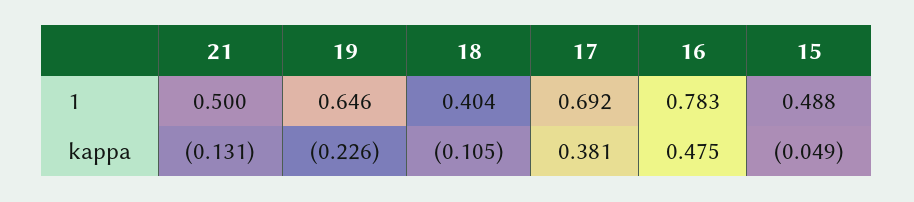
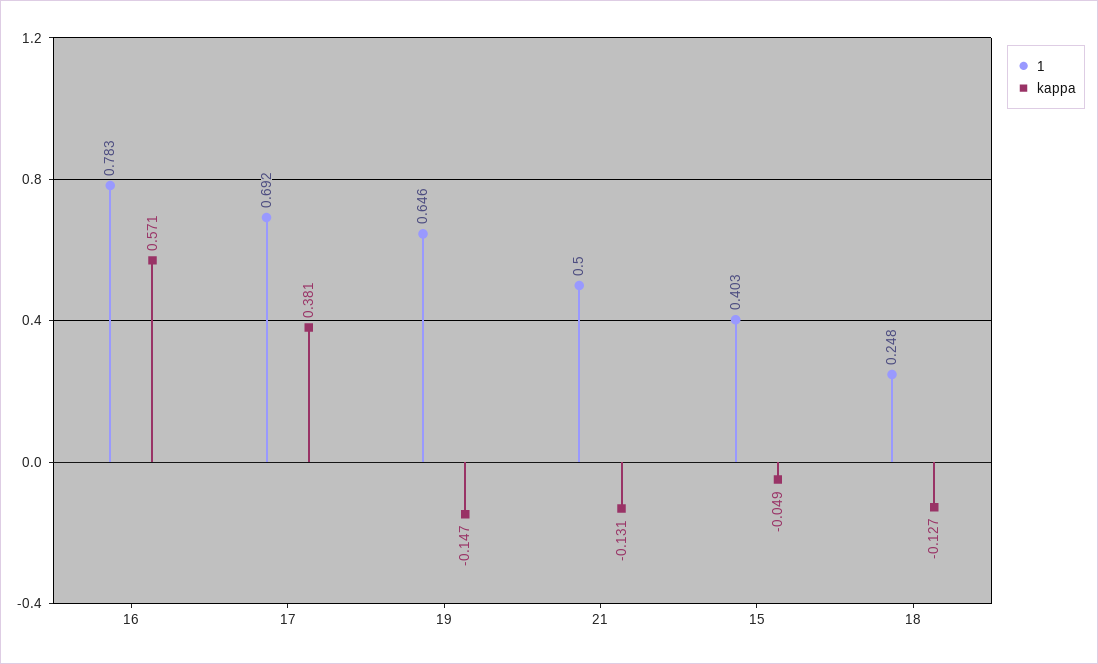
  {
    "1": {
      "21": 0.5,
      "19": 0.646,
-     "18": 0.404,
+     "18": 0.248,
      "17": 0.692,
      "16": 0.783,
-     "15": 0.488
+     "15": 0.403
    },
    "kappa": {
      "21": -0.131,
-     "19": -0.226,
+     "19": -0.147,
-     "18": -0.105,
+     "18": -0.127,
      "17": 0.381,
-     "16": 0.475,
+     "16": 0.571,
      "15": -0.049
    }
  }

